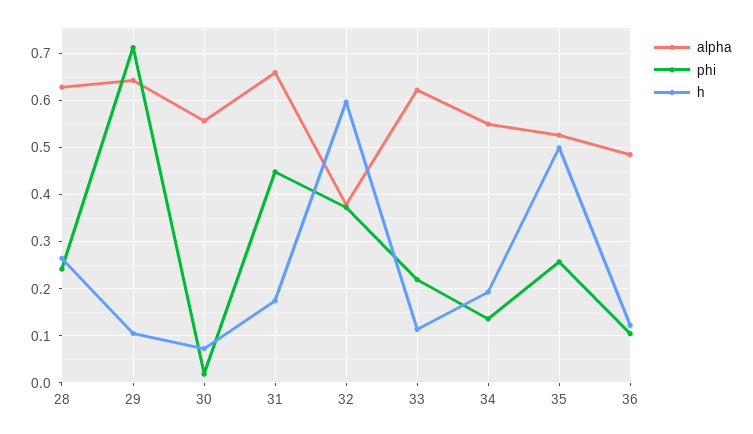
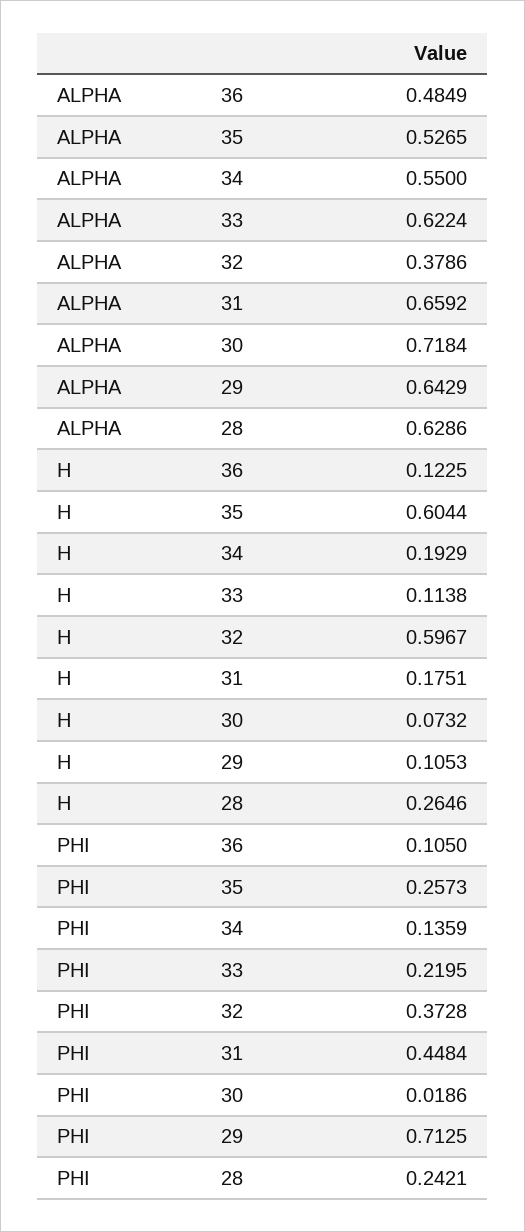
  {
    "alpha": {
      "28": 0.6286,
      "29": 0.6429,
-     "30": 0.56,
+     "30": 0.7184,
      "31": 0.6592,
      "32": 0.3786,
      "33": 0.6224,
      "34": 0.55,
      "35": 0.5265,
      "36": 0.4849
    },
    "phi": {
      "28": 0.2421,
      "29": 0.7125,
      "30": 0.0186,
      "31": 0.4484,
      "32": 0.3728,
      "33": 0.2195,
      "34": 0.1359,
      "35": 0.2573,
      "36": 0.105
    },
    "h": {
      "28": 0.2646,
      "29": 0.1053,
      "30": 0.0732,
      "31": 0.1751,
      "32": 0.5967,
      "33": 0.1138,
      "34": 0.1929,
-     "35": 0.5,
+     "35": 0.6044,
      "36": 0.1225
    }
  }

